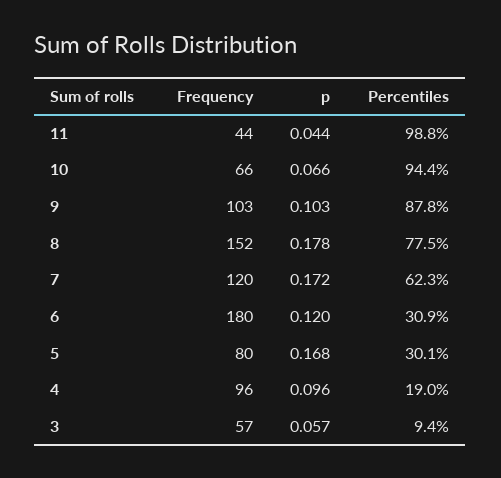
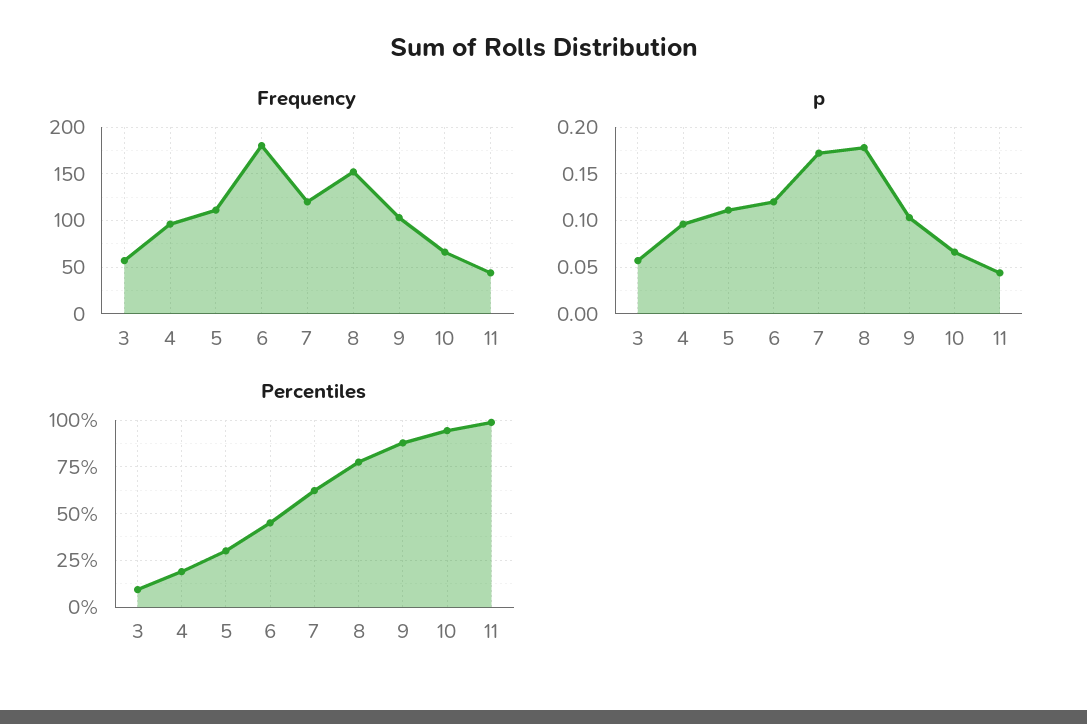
  {
    "Frequency": {
      "11": 44,
      "10": 66,
      "9": 103,
      "8": 152,
      "7": 120,
      "6": 180,
-     "5": 80,
+     "5": 110,
      "4": 96,
      "3": 57
    },
    "p": {
      "11": 0.044,
      "10": 0.066,
      "9": 0.103,
      "8": 0.178,
      "7": 0.172,
      "6": 0.12,
-     "5": 0.168,
+     "5": 0.11,
      "4": 0.096,
      "3": 0.057
    },
    "Percentiles": {
      "11": 98.8,
      "10": 94.4,
      "9": 87.8,
      "8": 77.5,
      "7": 62.3,
-     "6": 30.9,
+     "6": 45,
      "5": 30.1,
      "4": 19,
      "3": 9.4
    }
  }

